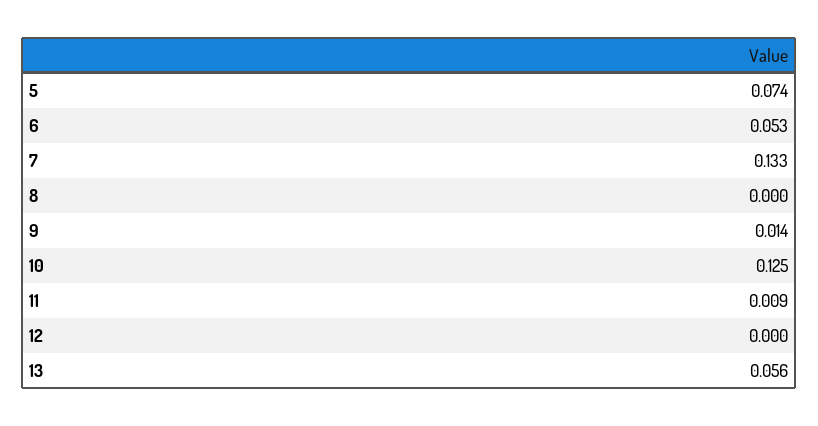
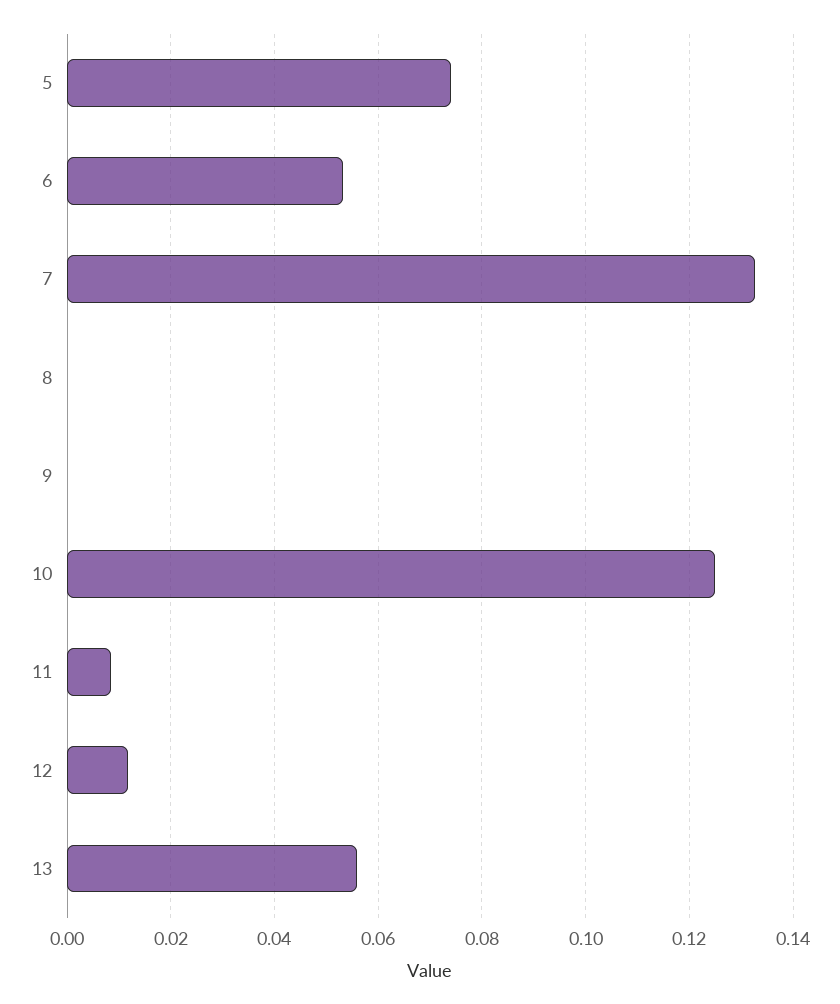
  {
    "5": 0.074,
    "6": 0.053,
    "7": 0.133,
    "8": 0,
-   "9": 0.014,
+   "9": 0,
    "10": 0.125,
    "11": 0.009,
-   "12": 0,
+   "12": 0.012,
    "13": 0.056
  }

